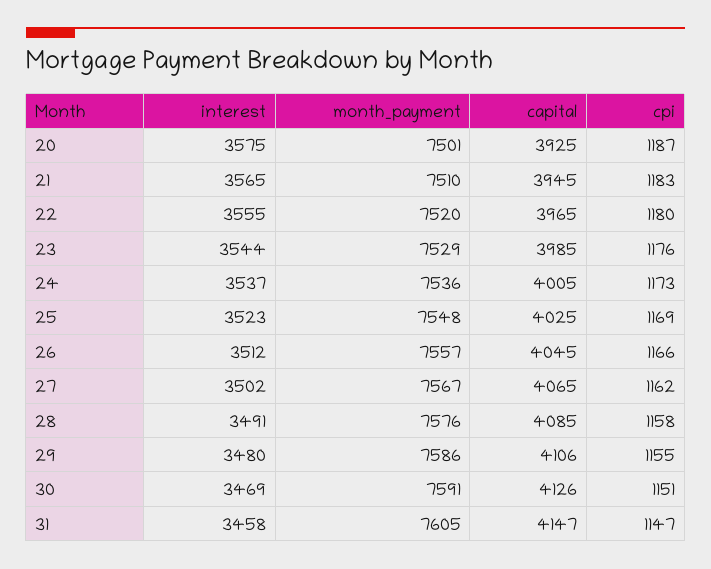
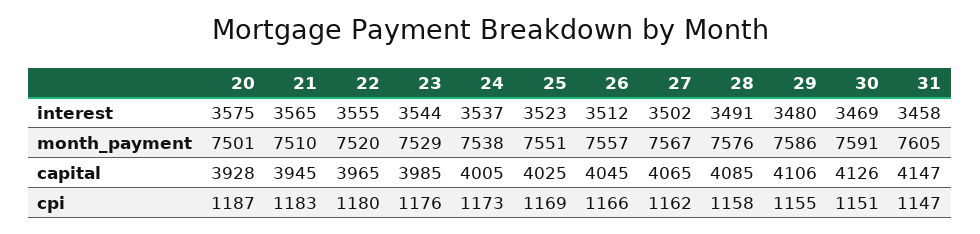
  {
    "interest": {
      "20": 3575,
      "21": 3565,
      "22": 3555,
      "23": 3544,
      "24": 3537,
      "25": 3523,
      "26": 3512,
      "27": 3502,
      "28": 3491,
      "29": 3480,
      "30": 3469,
      "31": 3458
    },
    "month_payment": {
      "20": 7501,
      "21": 7510,
      "22": 7520,
      "23": 7529,
-     "24": 7536,
+     "24": 7538,
-     "25": 7548,
+     "25": 7551,
      "26": 7557,
      "27": 7567,
      "28": 7576,
      "29": 7586,
      "30": 7591,
      "31": 7605
    },
    "capital": {
-     "20": 3925,
+     "20": 3928,
      "21": 3945,
      "22": 3965,
      "23": 3985,
      "24": 4005,
      "25": 4025,
      "26": 4045,
      "27": 4065,
      "28": 4085,
      "29": 4106,
      "30": 4126,
      "31": 4147
    },
    "cpi": {
      "20": 1187,
      "21": 1183,
      "22": 1180,
      "23": 1176,
      "24": 1173,
      "25": 1169,
      "26": 1166,
      "27": 1162,
      "28": 1158,
      "29": 1155,
      "30": 1151,
      "31": 1147
    }
  }

